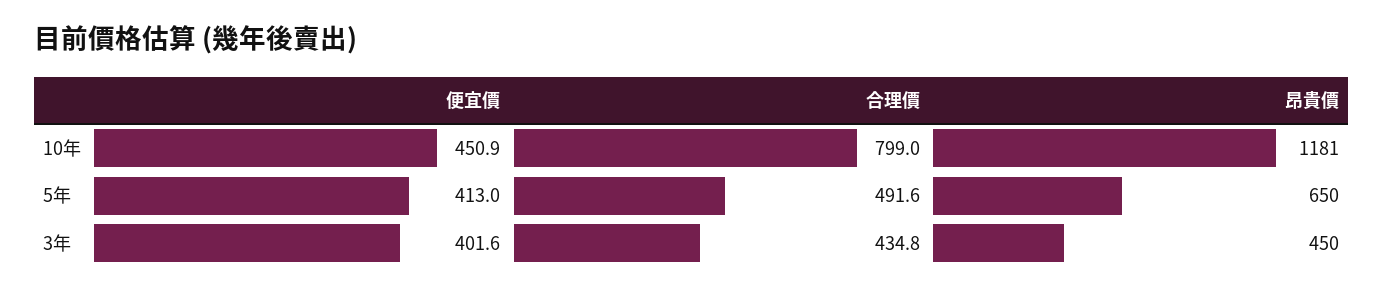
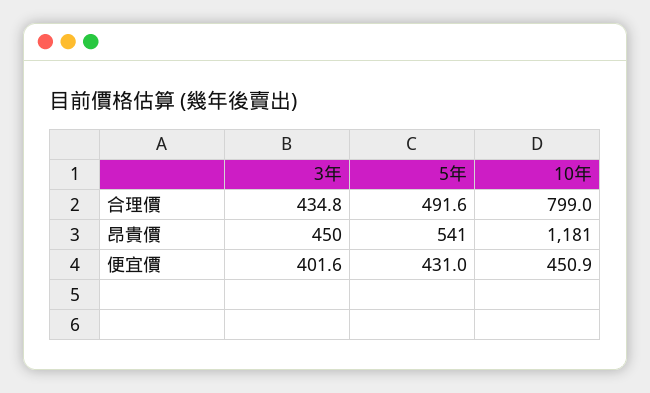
  {
    "便宜價": {
      "10年": 450.9,
-     "5年": 413,
+     "5年": 431,
      "3年": 401.6
    },
    "合理價": {
      "10年": 799,
      "5年": 491.6,
      "3年": 434.8
    },
    "昂貴價": {
      "10年": 1181,
-     "5年": 650,
+     "5年": 541,
      "3年": 450
    }
  }

